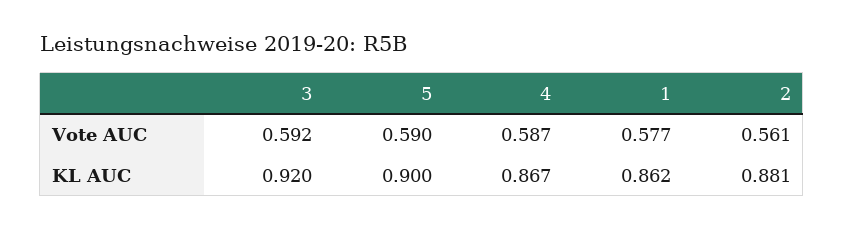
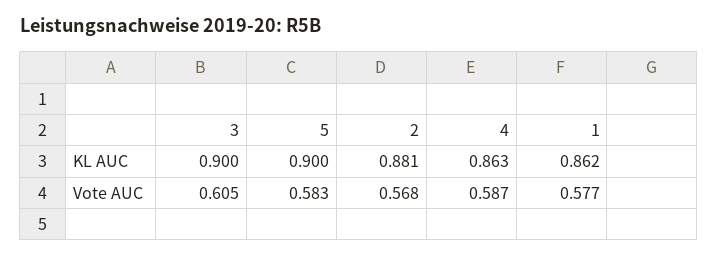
  {
    "3": {
-     "Vote AUC": 0.592,
+     "Vote AUC": 0.605,
-     "KL AUC": 0.92
+     "KL AUC": 0.9
    },
    "5": {
-     "Vote AUC": 0.59,
+     "Vote AUC": 0.583,
      "KL AUC": 0.9
    },
    "4": {
      "Vote AUC": 0.587,
-     "KL AUC": 0.867
+     "KL AUC": 0.863
    },
    "1": {
      "Vote AUC": 0.577,
      "KL AUC": 0.862
    },
    "2": {
-     "Vote AUC": 0.561,
+     "Vote AUC": 0.568,
      "KL AUC": 0.881
    }
  }

